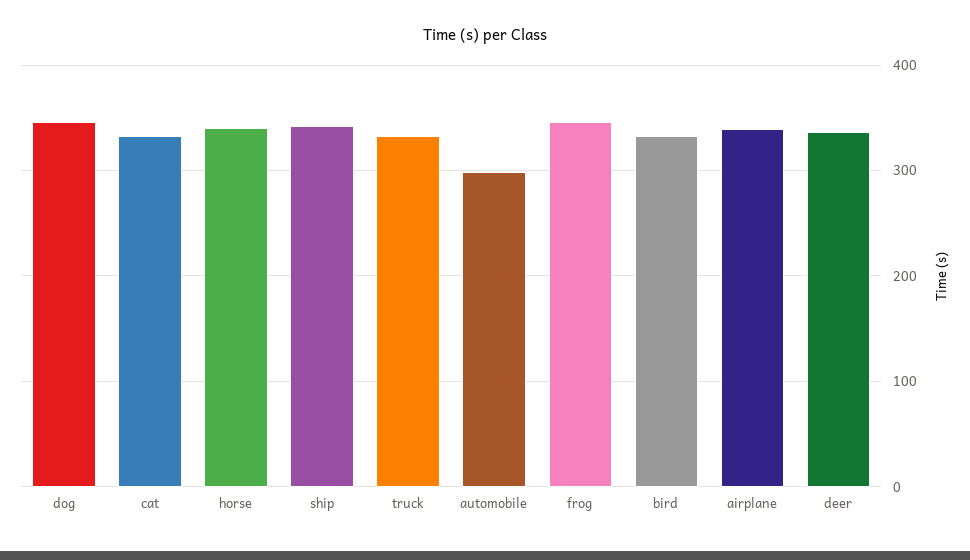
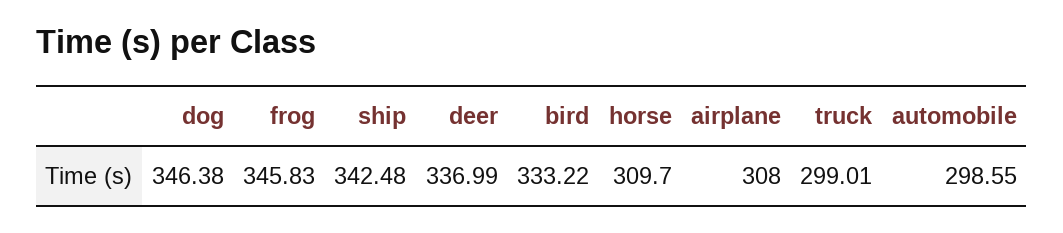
  {
    "dog": 346.38,
-   "cat": 330,
-   "horse": 340,
+   "horse": 309.7,
    "ship": 342.48,
-   "truck": 330,
+   "truck": 299.01,
    "automobile": 298.55,
    "frog": 345.83,
    "bird": 333.22,
-   "airplane": 340,
+   "airplane": 308,
    "deer": 336.99
  }

